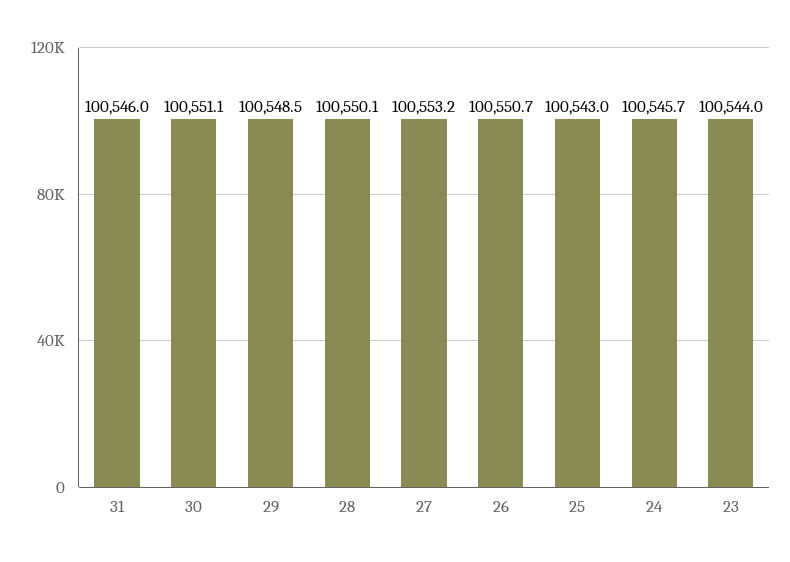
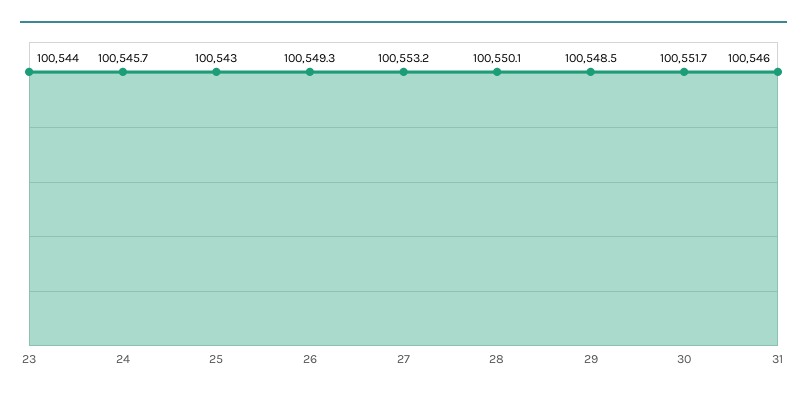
  {
    "31": 100546,
-   "30": 100551.1,
+   "30": 100551.7,
    "29": 100548.5,
    "28": 100550.1,
    "27": 100553.2,
-   "26": 100550.7,
+   "26": 100549.3,
    "25": 100543,
    "24": 100545.7,
    "23": 100544
  }

